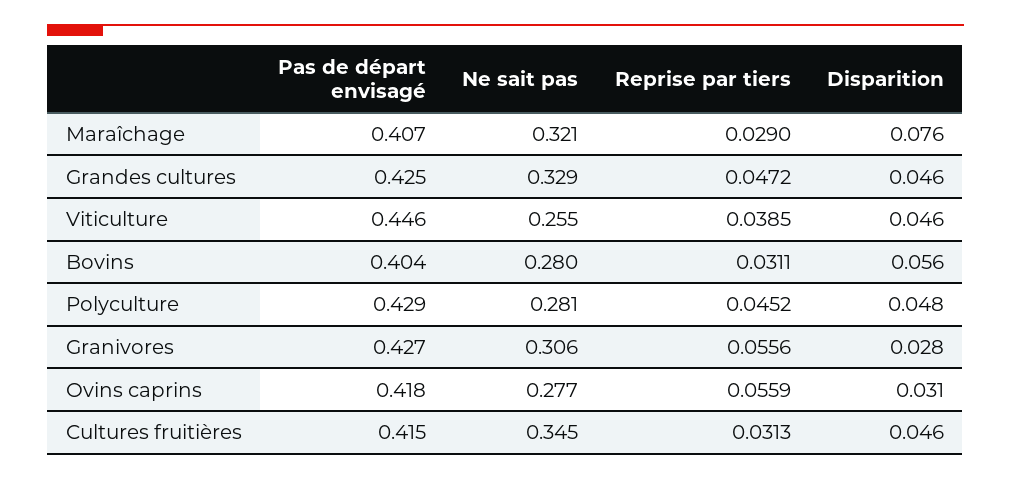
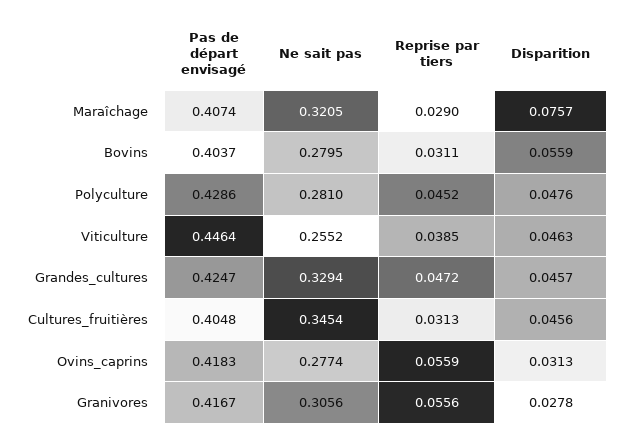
  {
    "Pas de départ envisagé": {
      "Maraîchage": 0.4074,
      "Grandes cultures": 0.4247,
      "Viticulture": 0.4464,
      "Bovins": 0.4037,
      "Polyculture": 0.4286,
-     "Granivores": 0.427,
+     "Granivores": 0.4167,
      "Ovins caprins": 0.4183,
-     "Cultures fruitières": 0.415
+     "Cultures fruitières": 0.4048
    },
    "Ne sait pas": {
      "Maraîchage": 0.3205,
      "Grandes cultures": 0.3294,
      "Viticulture": 0.2552,
      "Bovins": 0.2795,
      "Polyculture": 0.281,
      "Granivores": 0.3056,
      "Ovins caprins": 0.2774,
      "Cultures fruitières": 0.3454
    },
    "Reprise par tiers": {
      "Maraîchage": 0.029,
      "Grandes cultures": 0.0472,
      "Viticulture": 0.0385,
      "Bovins": 0.0311,
      "Polyculture": 0.0452,
      "Granivores": 0.0556,
      "Ovins caprins": 0.0559,
      "Cultures fruitières": 0.0313
    },
    "Disparition": {
      "Maraîchage": 0.0757,
      "Grandes cultures": 0.0457,
      "Viticulture": 0.0463,
      "Bovins": 0.0559,
      "Polyculture": 0.0476,
      "Granivores": 0.0278,
      "Ovins caprins": 0.0313,
      "Cultures fruitières": 0.0456
    }
  }

